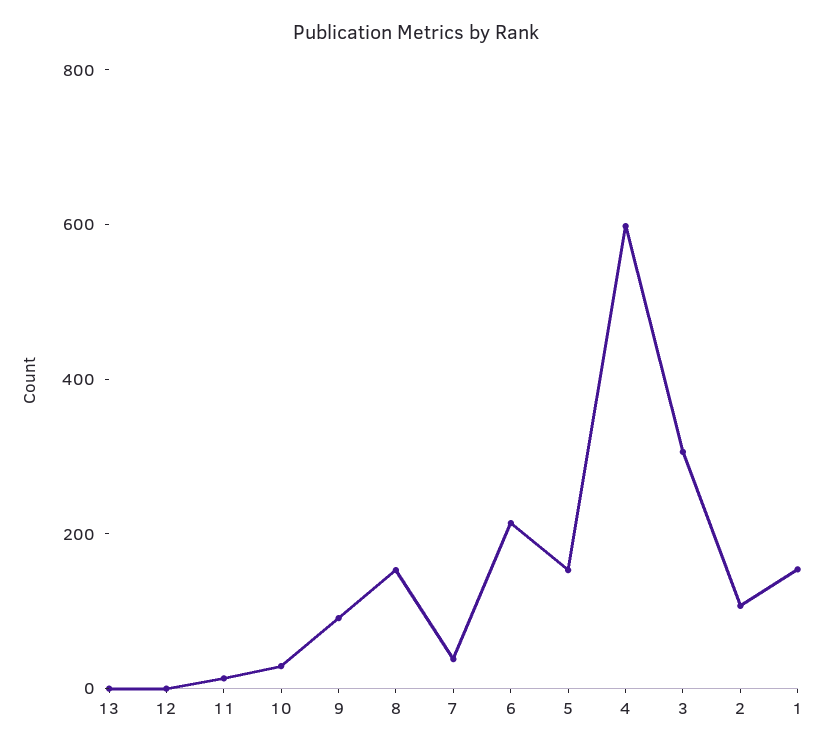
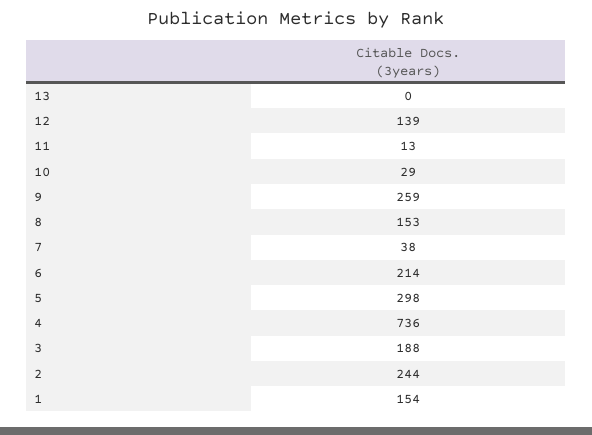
  {
    "13": 0,
-   "12": 0,
+   "12": 139,
    "11": 13,
    "10": 29,
-   "9": 100,
+   "9": 259,
    "8": 153,
    "7": 38,
    "6": 214,
-   "5": 150,
+   "5": 298,
-   "4": 600,
+   "4": 736,
-   "3": 300,
+   "3": 188,
-   "2": 100,
+   "2": 244,
    "1": 154
  }

